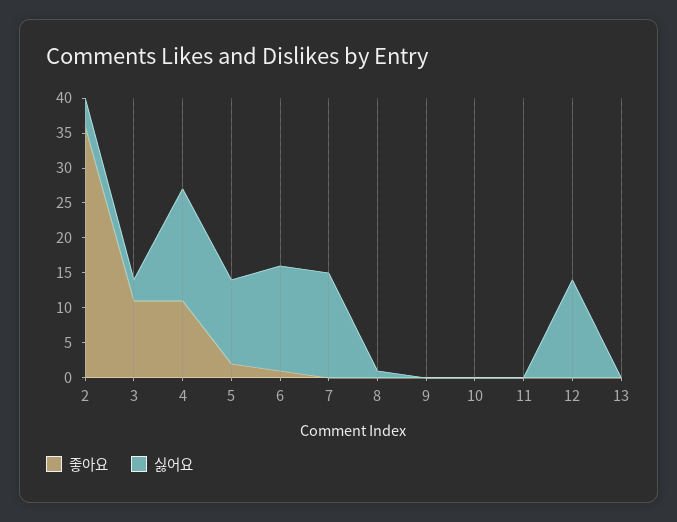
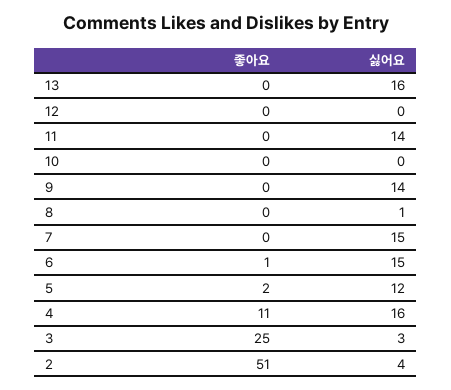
  {
    "좋아요": {
-     "2": 35,
+     "2": 51,
-     "3": 10,
+     "3": 25,
      "4": 11,
      "5": 2,
      "6": 1,
      "7": 0,
      "8": 0,
      "9": 0,
      "10": 0,
      "11": 0,
      "12": 0,
      "13": 0
    },
    "싫어요": {
      "2": 4,
      "3": 3,
      "4": 16,
      "5": 12,
      "6": 15,
      "7": 15,
      "8": 1,
-     "9": 0,
+     "9": 14,
      "10": 0,
-     "11": 0,
+     "11": 14,
-     "12": 15,
+     "12": 0,
-     "13": 0
+     "13": 16
    }
  }

